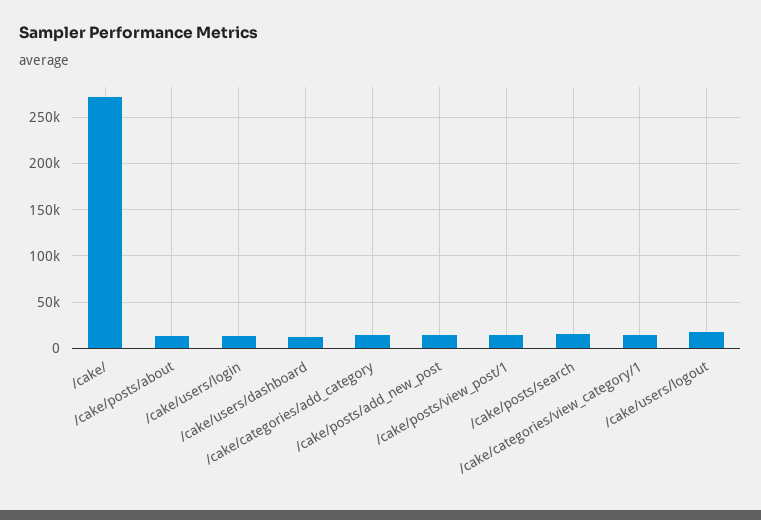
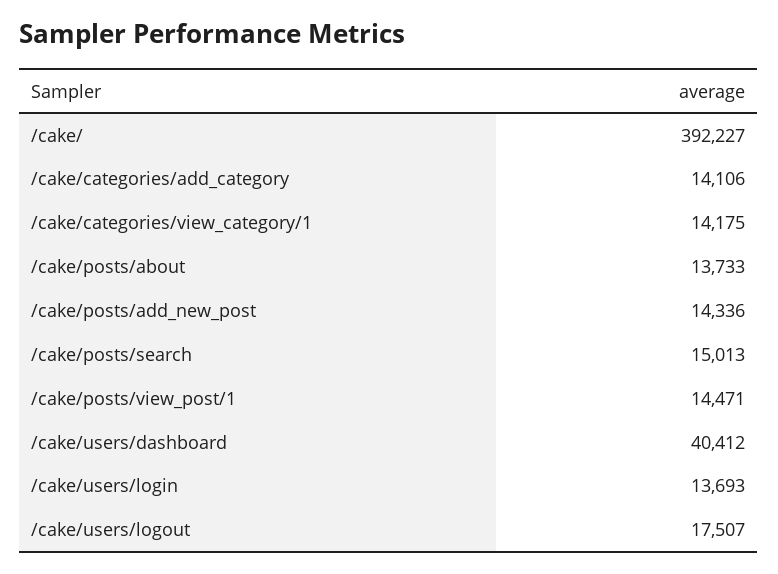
  {
-   "/cake/": 270000,
+   "/cake/": 392227,
    "/cake/posts/about": 13733,
    "/cake/users/login": 13693,
-   "/cake/users/dashboard": 10000,
+   "/cake/users/dashboard": 40412,
    "/cake/categories/add_category": 14106,
    "/cake/posts/add_new_post": 14336,
    "/cake/posts/view_post/1": 14471,
    "/cake/posts/search": 15013,
    "/cake/categories/view_category/1": 14175,
    "/cake/users/logout": 17507
  }

